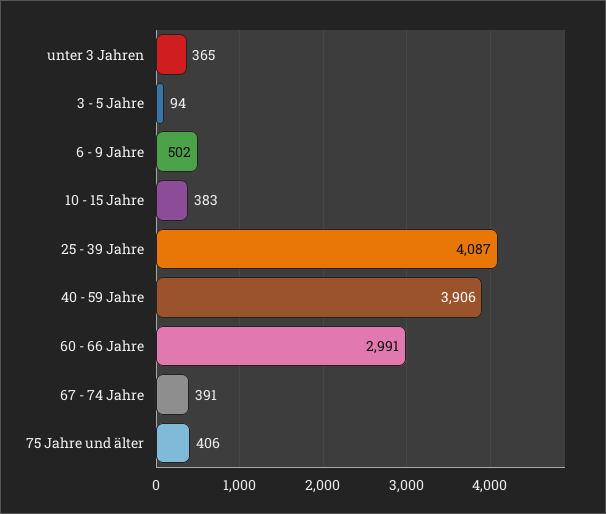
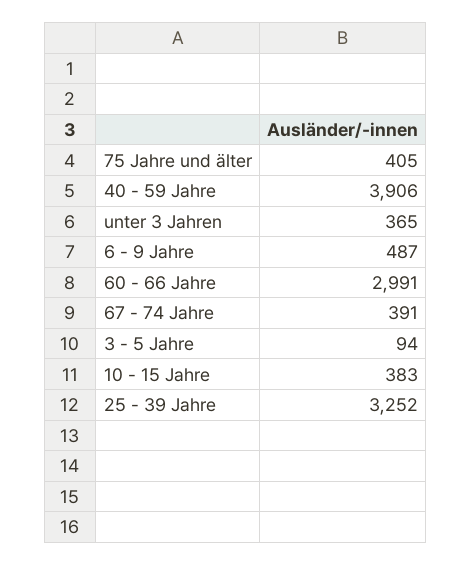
  {
    "unter 3 Jahren": 365,
    "3 - 5 Jahre": 94,
-   "6 - 9 Jahre": 502,
+   "6 - 9 Jahre": 487,
    "10 - 15 Jahre": 383,
-   "25 - 39 Jahre": 4087,
+   "25 - 39 Jahre": 3252,
    "40 - 59 Jahre": 3906,
    "60 - 66 Jahre": 2991,
    "67 - 74 Jahre": 391,
-   "75 Jahre und älter": 406
+   "75 Jahre und älter": 405
  }

